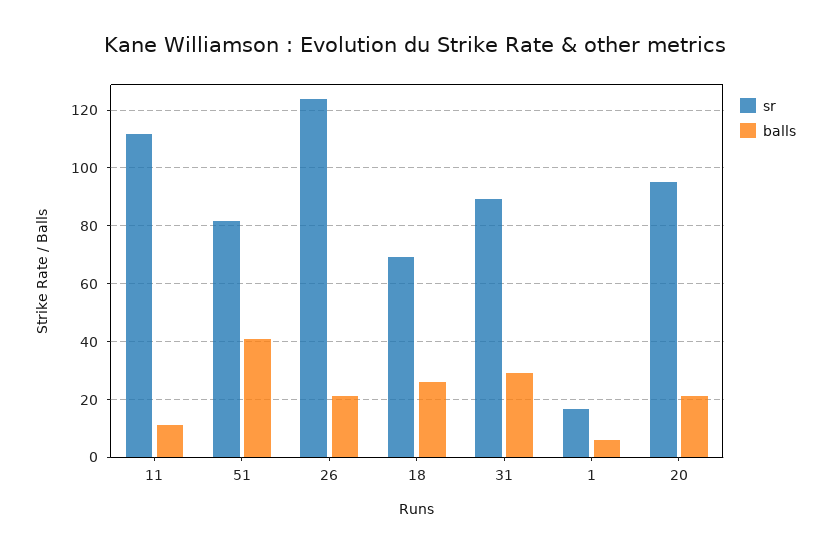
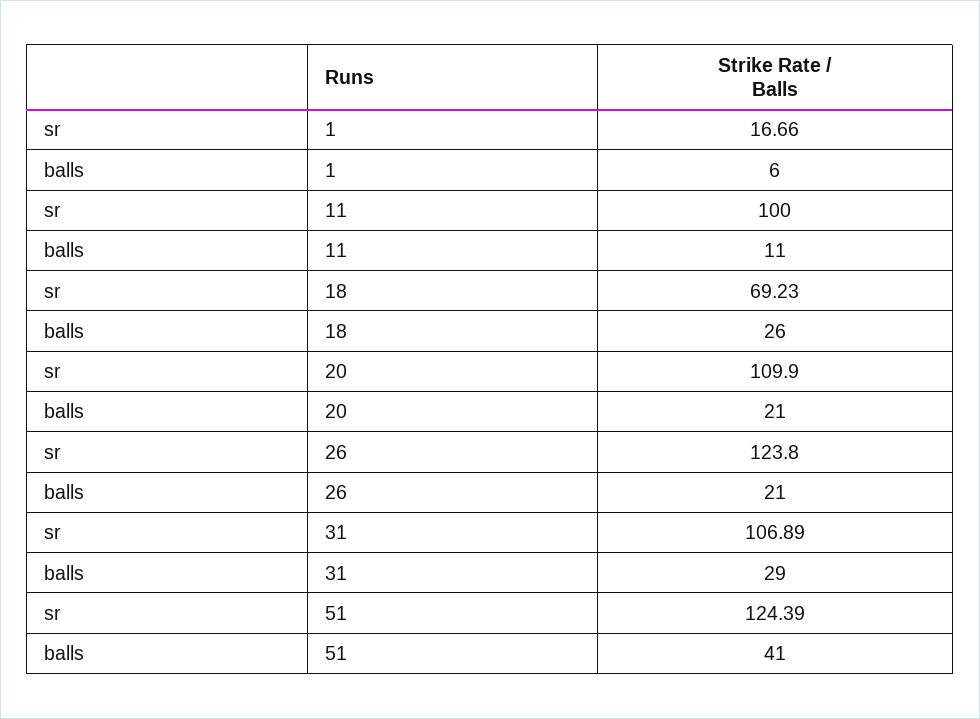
  {
    "sr": {
-     "11": 112.5,
+     "11": 100,
-     "51": 82.5,
+     "51": 124.39,
      "26": 123.8,
      "18": 69.23,
-     "31": 90,
+     "31": 106.89,
      "1": 16.66,
-     "20": 95
+     "20": 109.9
    },
    "balls": {
      "11": 11,
      "51": 41,
      "26": 21,
      "18": 26,
      "31": 29,
      "1": 6,
      "20": 21
    }
  }

